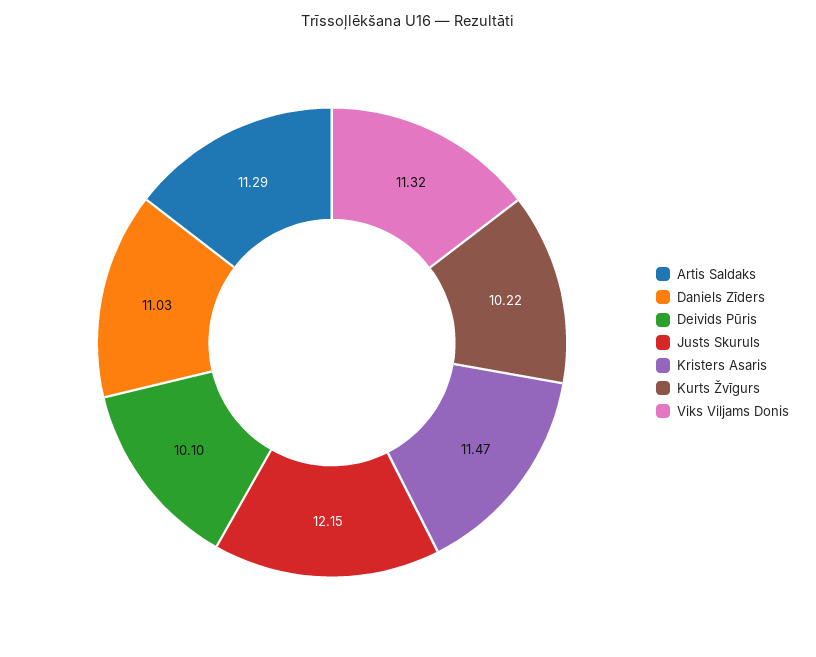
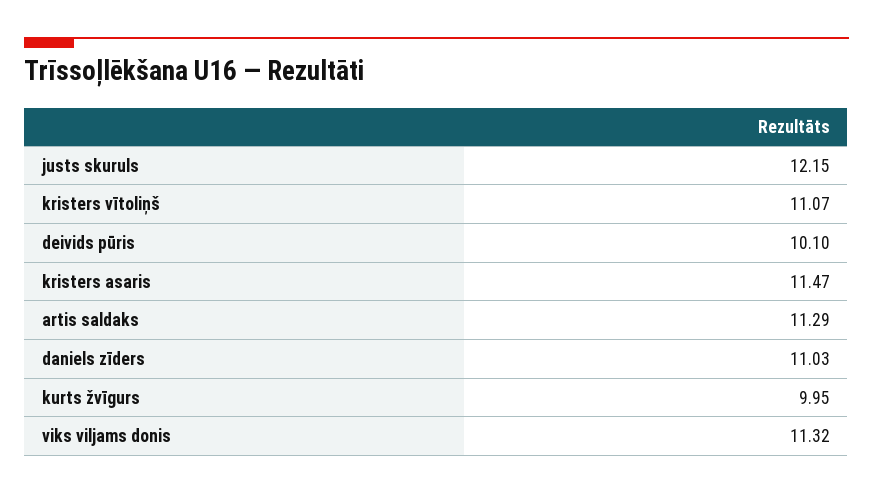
  {
    "Artis Saldaks": 11.29,
    "Daniels Zīders": 11.03,
    "Deivids Pūris": 10.1,
    "Justs Skuruls": 12.15,
    "Kristers Asaris": 11.47,
-   "Kurts Žvīgurs": 10.22,
+   "Kurts Žvīgurs": 9.95,
-   "Viks Viljams Donis": 11.32
+   "Viks Viljams Donis": 11.32,
+   "kristers vītoliņš": 11.07
  }

